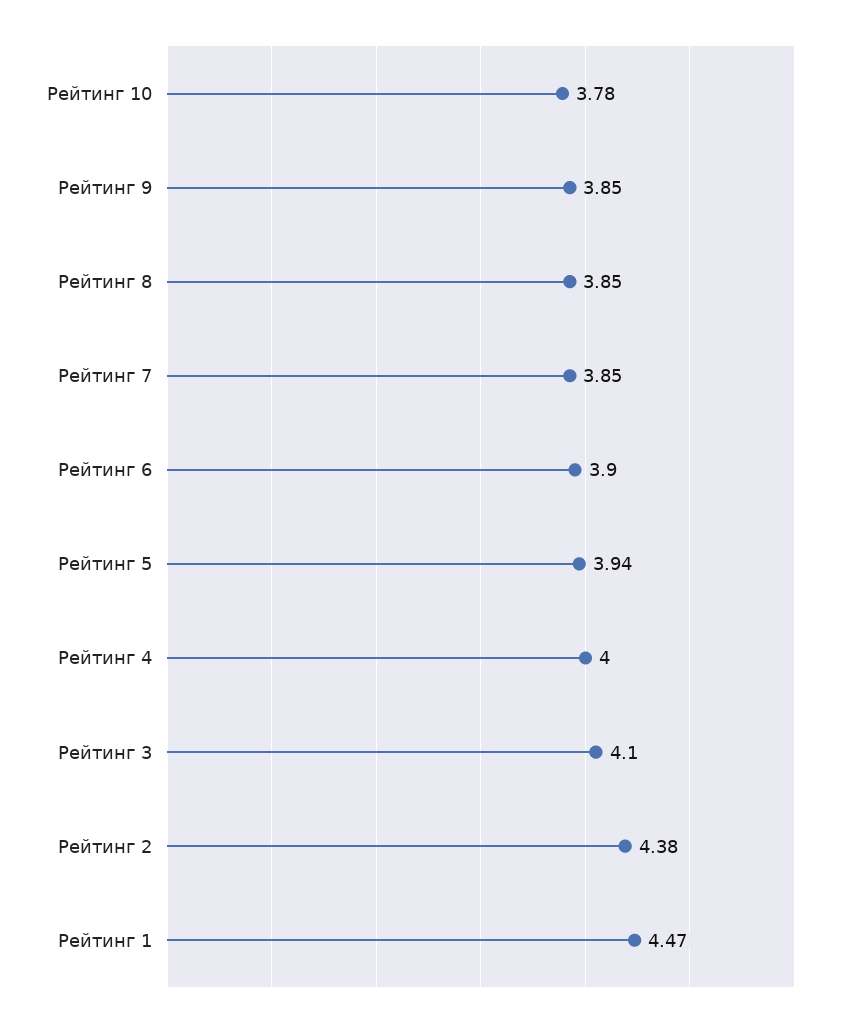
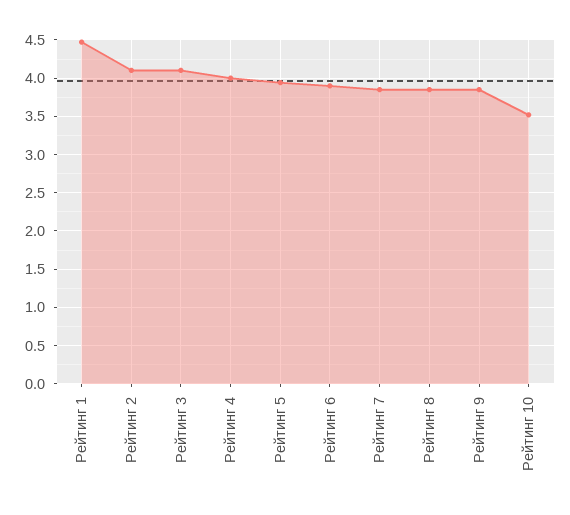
  {
-   "Рейтинг 10": 3.78,
+   "Рейтинг 10": 3.5,
    "Рейтинг 9": 3.85,
    "Рейтинг 8": 3.85,
    "Рейтинг 7": 3.85,
    "Рейтинг 6": 3.9,
    "Рейтинг 5": 3.94,
    "Рейтинг 4": 4,
    "Рейтинг 3": 4.1,
-   "Рейтинг 2": 4.38,
+   "Рейтинг 2": 4.1,
    "Рейтинг 1": 4.47
  }

